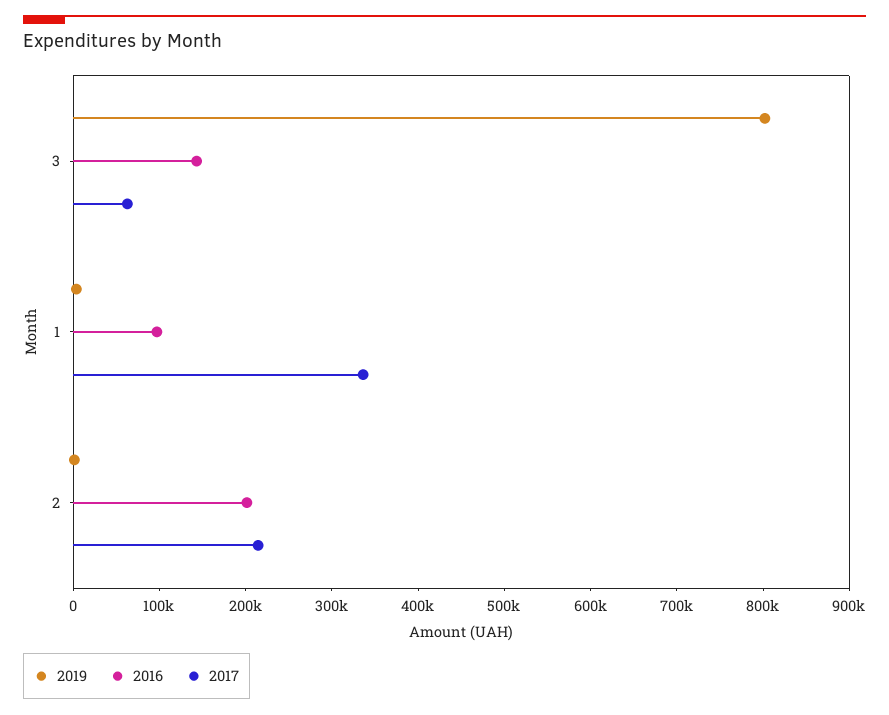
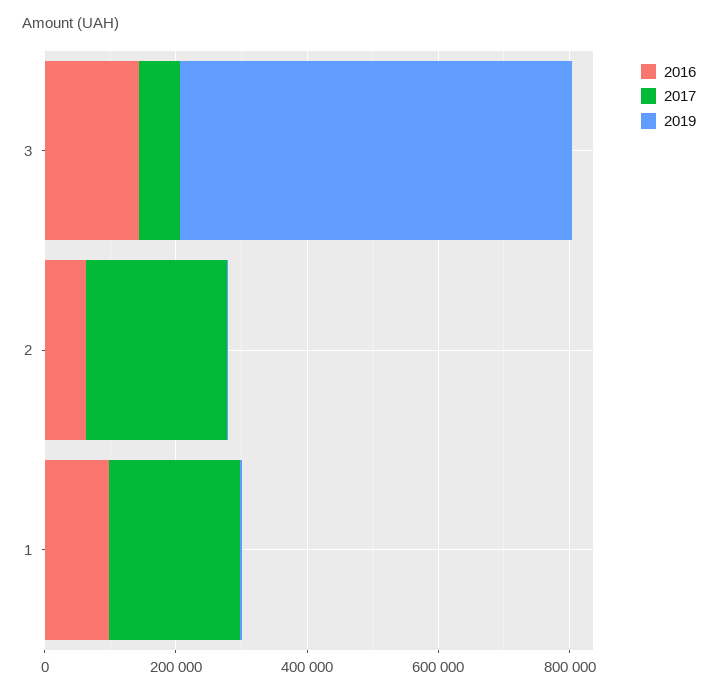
  {
    "2019": {
-     "3": 800000,
+     "3": 600000,
      "1": 0,
      "2": 0
    },
    "2016": {
      "3": 140000,
      "1": 100000,
-     "2": 200000
+     "2": 50000
    },
    "2017": {
      "3": 60000,
-     "1": 340000,
+     "1": 200000,
      "2": 220000
    }
  }

